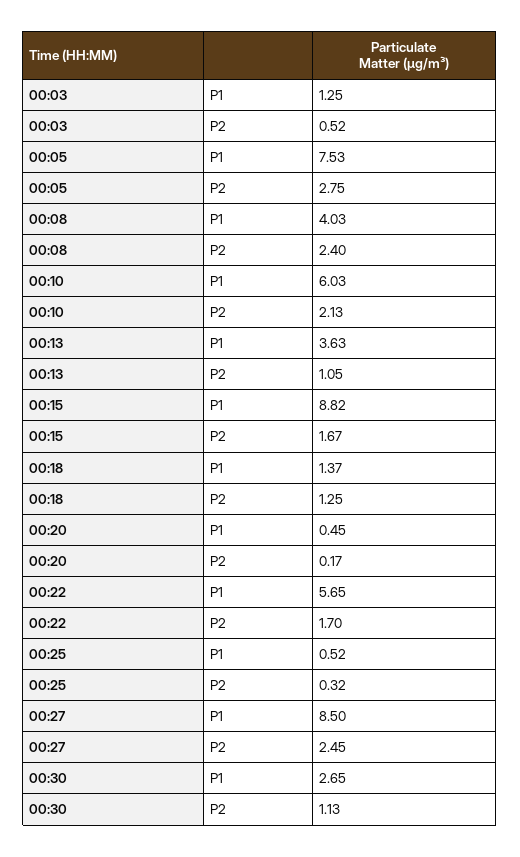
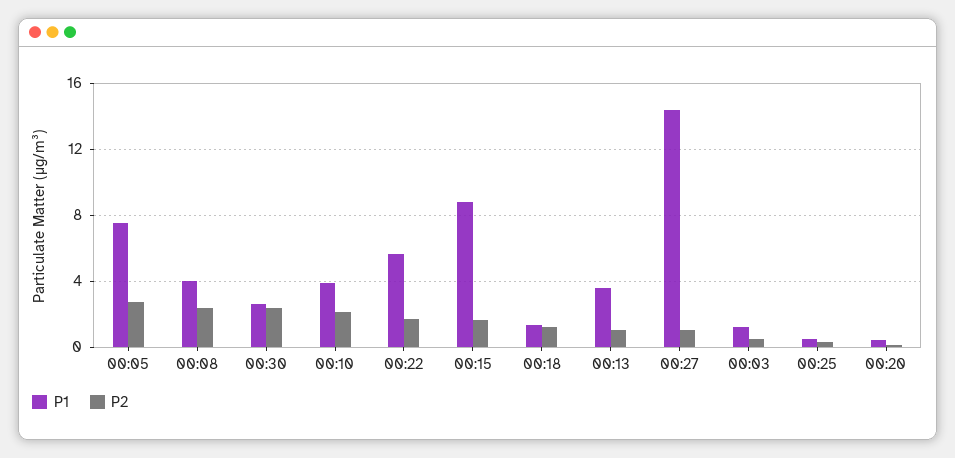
  {
    "P1": {
      "00:03": 1.25,
      "00:05": 7.53,
      "00:08": 4.03,
-     "00:10": 6.03,
+     "00:10": 4,
      "00:13": 3.63,
      "00:15": 8.82,
      "00:18": 1.37,
      "00:20": 0.45,
      "00:22": 5.65,
      "00:25": 0.52,
-     "00:27": 8.5,
+     "00:27": 14.5,
      "00:30": 2.65
    },
    "P2": {
      "00:03": 0.52,
      "00:05": 2.75,
      "00:08": 2.4,
      "00:10": 2.13,
      "00:13": 1.05,
      "00:15": 1.67,
      "00:18": 1.25,
      "00:20": 0.17,
      "00:22": 1.7,
      "00:25": 0.32,
-     "00:27": 2.45,
+     "00:27": 1,
-     "00:30": 1.13
+     "00:30": 2.5
    }
  }

